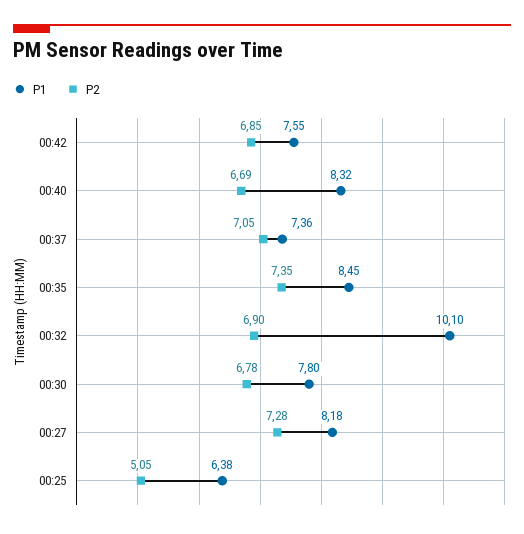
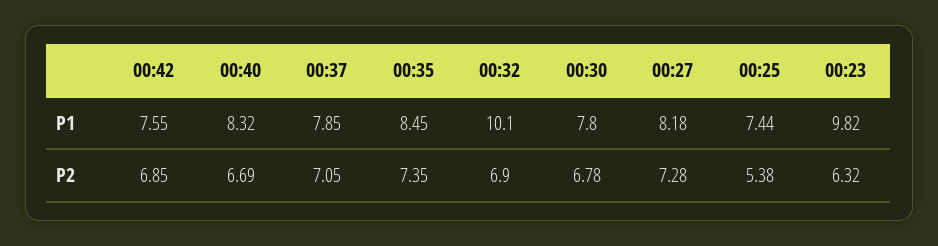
  {
    "P1": {
      "00:42": 7.55,
      "00:40": 8.32,
-     "00:37": 7.36,
+     "00:37": 7.85,
      "00:35": 8.45,
      "00:32": 10.1,
      "00:30": 7.8,
      "00:27": 8.18,
-     "00:25": 6.38
+     "00:25": 7.44,
+     "00:23": 9.82
    },
    "P2": {
      "00:42": 6.85,
      "00:40": 6.69,
      "00:37": 7.05,
      "00:35": 7.35,
      "00:32": 6.9,
      "00:30": 6.78,
      "00:27": 7.28,
-     "00:25": 5.05
+     "00:25": 5.38,
+     "00:23": 6.32
    }
  }

